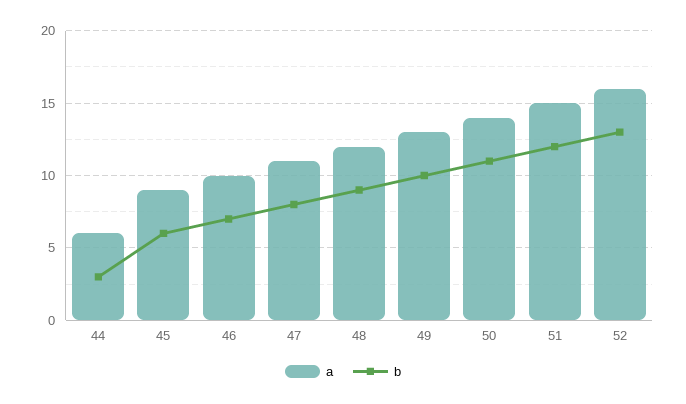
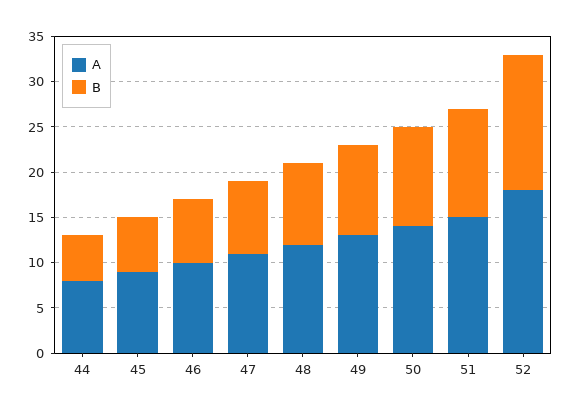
  {
    "a": {
-     "44": 6,
+     "44": 8,
      "45": 9,
      "46": 10,
      "47": 11,
      "48": 12,
      "49": 13,
      "50": 14,
      "51": 15,
-     "52": 16
+     "52": 18
    },
    "b": {
-     "44": 3,
+     "44": 5,
      "45": 6,
      "46": 7,
      "47": 8,
      "48": 9,
      "49": 10,
      "50": 11,
      "51": 12,
-     "52": 13
+     "52": 15
    }
  }

